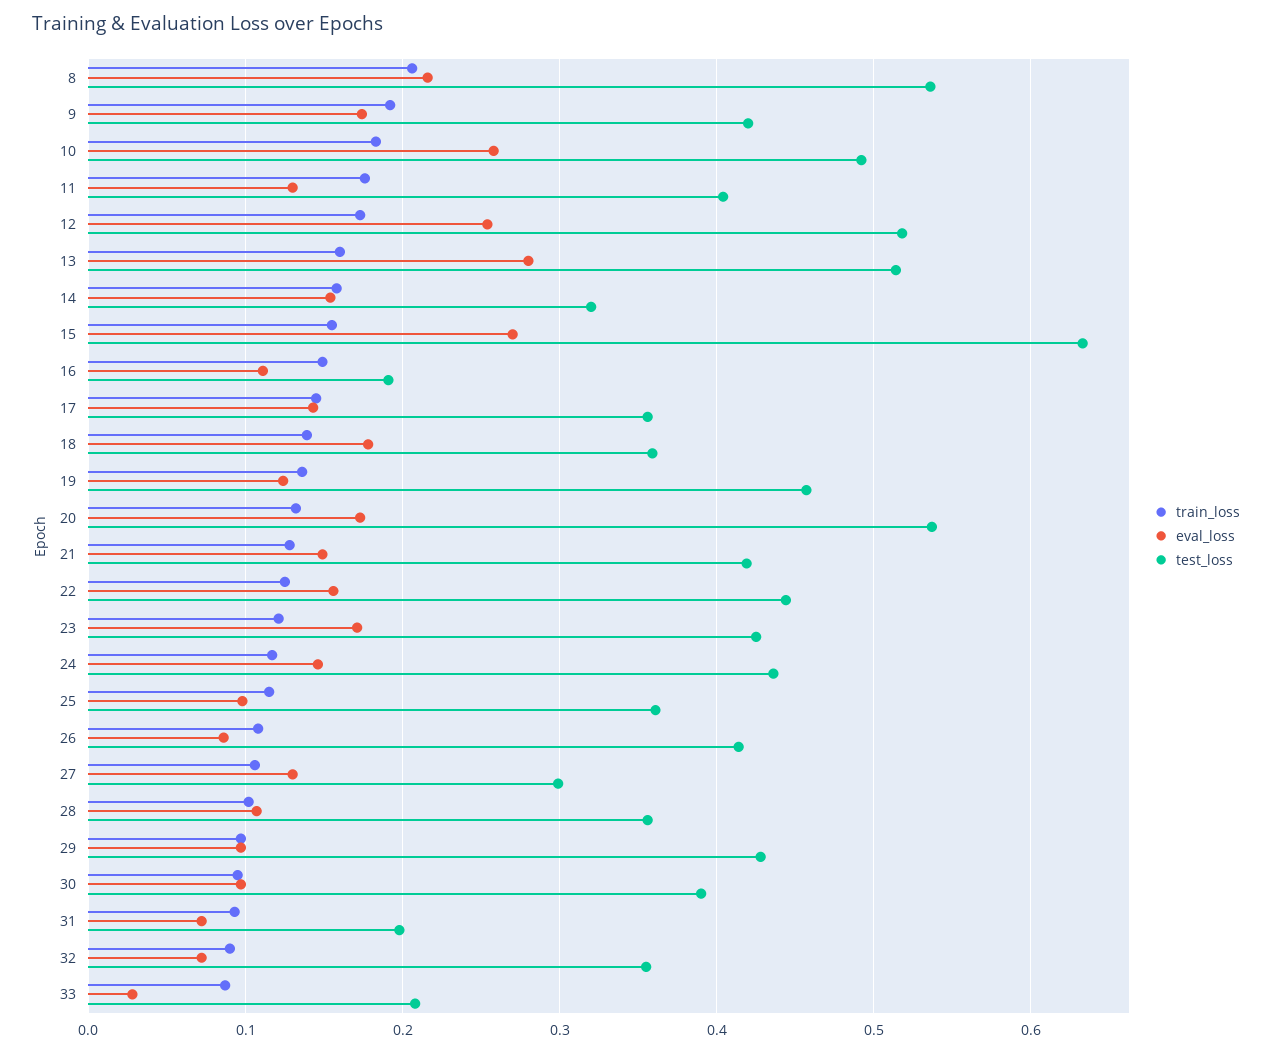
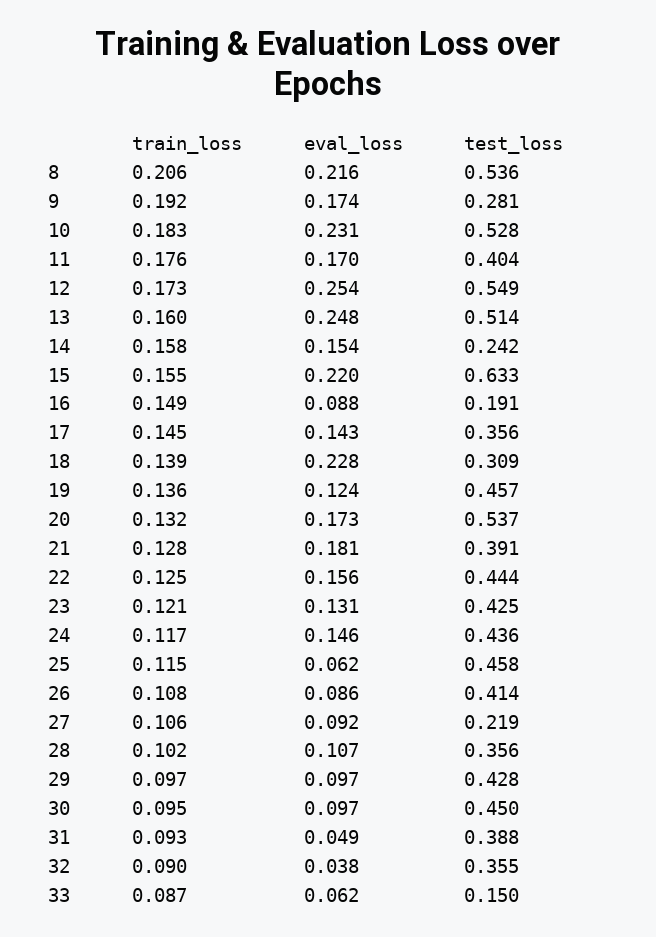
  {
    "train_loss": {
      "8": 0.206,
      "9": 0.192,
      "10": 0.183,
      "11": 0.176,
      "12": 0.173,
      "13": 0.16,
      "14": 0.158,
      "15": 0.155,
      "16": 0.149,
      "17": 0.145,
      "18": 0.139,
      "19": 0.136,
      "20": 0.132,
      "21": 0.128,
      "22": 0.125,
      "23": 0.121,
      "24": 0.117,
      "25": 0.115,
      "26": 0.108,
      "27": 0.106,
      "28": 0.102,
      "29": 0.097,
      "30": 0.095,
      "31": 0.093,
      "32": 0.09,
      "33": 0.087
    },
    "eval_loss": {
      "8": 0.216,
      "9": 0.174,
-     "10": 0.26,
+     "10": 0.231,
-     "11": 0.13,
+     "11": 0.17,
      "12": 0.254,
-     "13": 0.28,
+     "13": 0.248,
      "14": 0.154,
-     "15": 0.27,
+     "15": 0.22,
-     "16": 0.11,
+     "16": 0.088,
      "17": 0.143,
-     "18": 0.18,
+     "18": 0.228,
      "19": 0.124,
      "20": 0.173,
-     "21": 0.15,
+     "21": 0.181,
      "22": 0.156,
-     "23": 0.17,
+     "23": 0.131,
      "24": 0.146,
-     "25": 0.1,
+     "25": 0.062,
      "26": 0.086,
-     "27": 0.13,
+     "27": 0.092,
      "28": 0.107,
      "29": 0.097,
      "30": 0.097,
-     "31": 0.07,
+     "31": 0.049,
-     "32": 0.07,
+     "32": 0.038,
-     "33": 0.03
+     "33": 0.062
    },
    "test_loss": {
      "8": 0.536,
-     "9": 0.42,
+     "9": 0.281,
-     "10": 0.49,
+     "10": 0.528,
      "11": 0.404,
-     "12": 0.52,
+     "12": 0.549,
      "13": 0.514,
-     "14": 0.32,
+     "14": 0.242,
      "15": 0.633,
      "16": 0.191,
      "17": 0.356,
-     "18": 0.36,
+     "18": 0.309,
      "19": 0.457,
      "20": 0.537,
-     "21": 0.42,
+     "21": 0.391,
      "22": 0.444,
      "23": 0.425,
      "24": 0.436,
-     "25": 0.36,
+     "25": 0.458,
      "26": 0.414,
-     "27": 0.3,
+     "27": 0.219,
      "28": 0.356,
      "29": 0.428,
-     "30": 0.39,
+     "30": 0.45,
-     "31": 0.2,
+     "31": 0.388,
      "32": 0.355,
-     "33": 0.21
+     "33": 0.15
    }
  }

